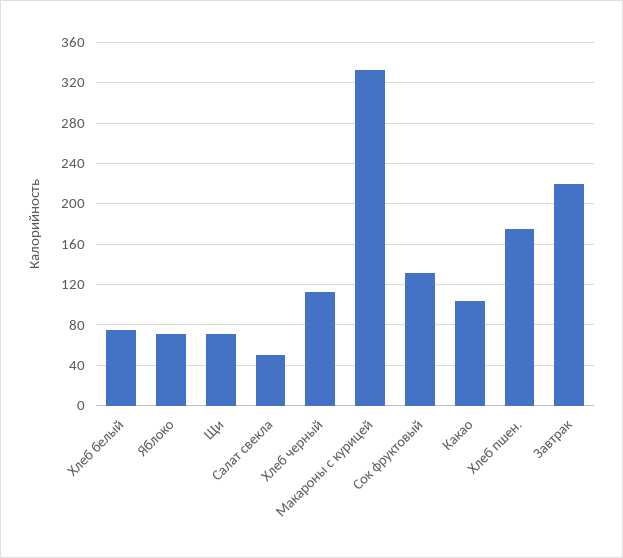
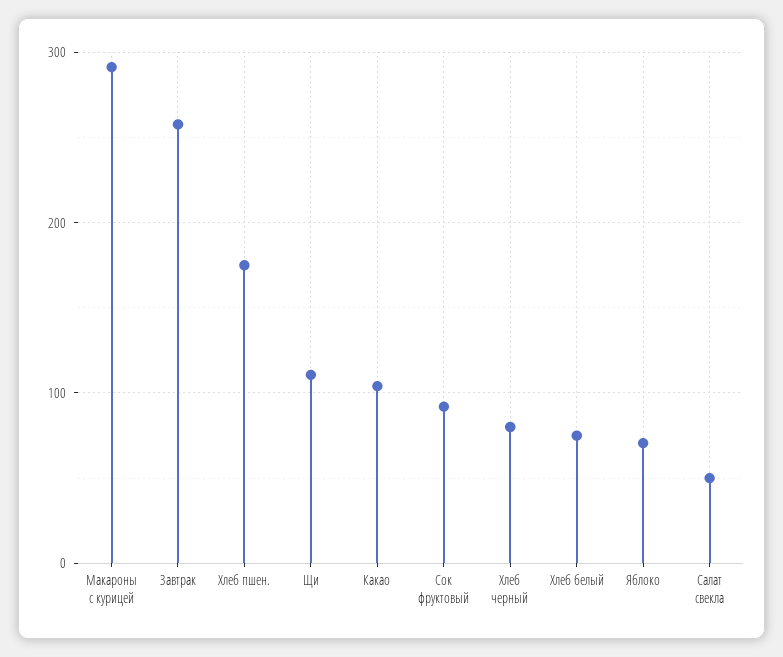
  {
    "Хлеб белый": 80,
    "Яблоко": 70,
-   "Щи": 70,
+   "Щи": 110,
    "Салат свекла": 50,
-   "Хлеб черный": 110,
+   "Хлеб черный": 80,
-   "Макароны с курицей": 330,
+   "Макароны с курицей": 290,
-   "Сок фруктовый": 130,
+   "Сок фруктовый": 90,
    "Какао": 100,
    "Хлеб пшен.": 180,
-   "Завтрак": 220
+   "Завтрак": 260
  }

